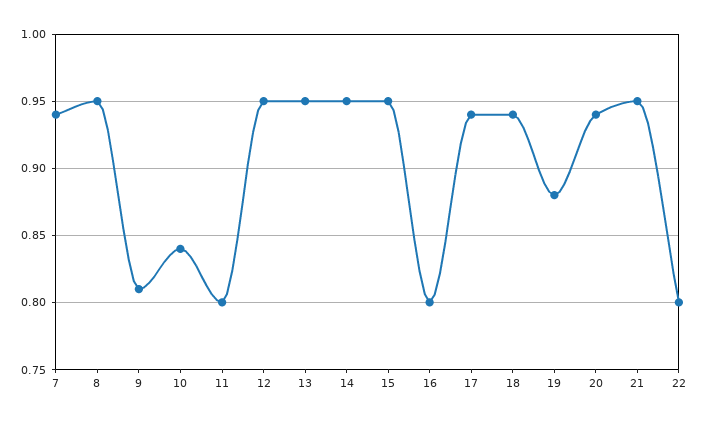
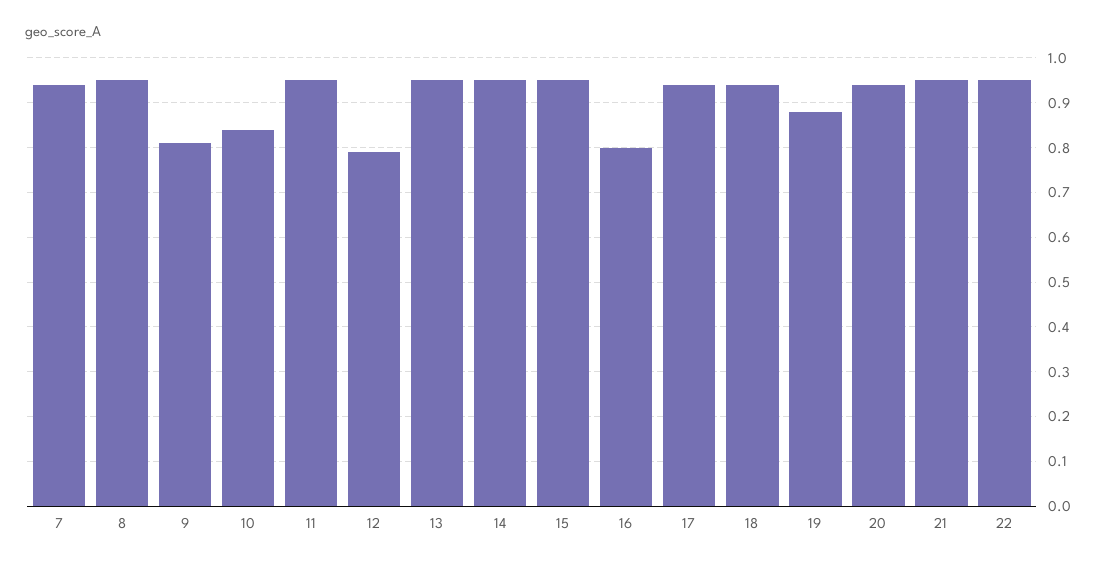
  {
    "7": 0.94,
    "8": 0.95,
    "9": 0.81,
    "10": 0.84,
-   "11": 0.8,
+   "11": 0.95,
-   "12": 0.95,
+   "12": 0.8,
    "13": 0.95,
    "14": 0.95,
    "15": 0.95,
    "16": 0.8,
    "17": 0.94,
    "18": 0.94,
    "19": 0.88,
    "20": 0.94,
    "21": 0.95,
-   "22": 0.8
+   "22": 0.95
  }

